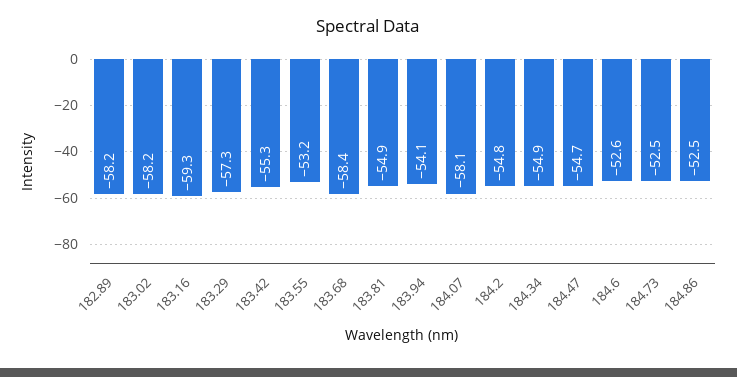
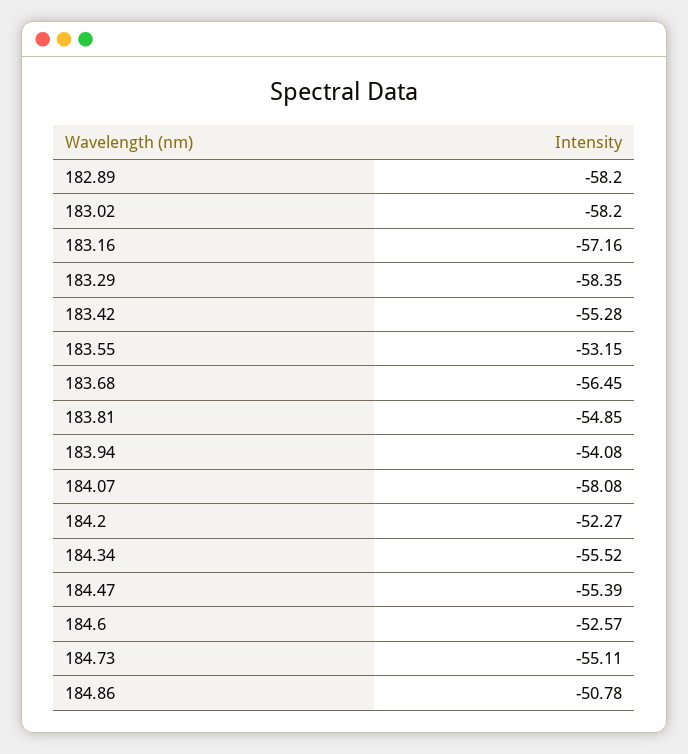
  {
    "182.89": -58.2,
    "183.02": -58.2,
-   "183.16": -59.3,
+   "183.16": -57.16,
-   "183.29": -57.3,
+   "183.29": -58.35,
    "183.42": -55.28,
    "183.55": -53.15,
-   "183.68": -58.4,
+   "183.68": -56.45,
    "183.81": -54.85,
    "183.94": -54.08,
    "184.07": -58.08,
-   "184.2": -54.8,
+   "184.2": -52.27,
-   "184.34": -54.9,
+   "184.34": -55.52,
-   "184.47": -54.7,
+   "184.47": -55.39,
    "184.6": -52.57,
-   "184.73": -52.5,
+   "184.73": -55.11,
-   "184.86": -52.5
+   "184.86": -50.78
  }

